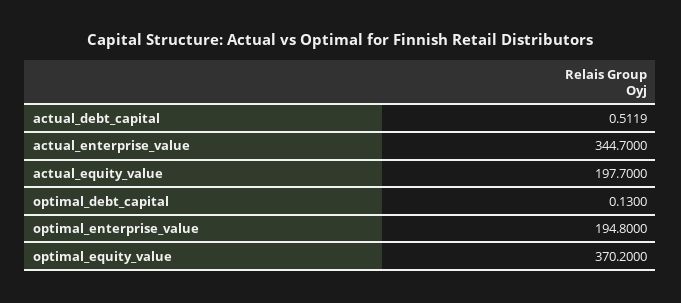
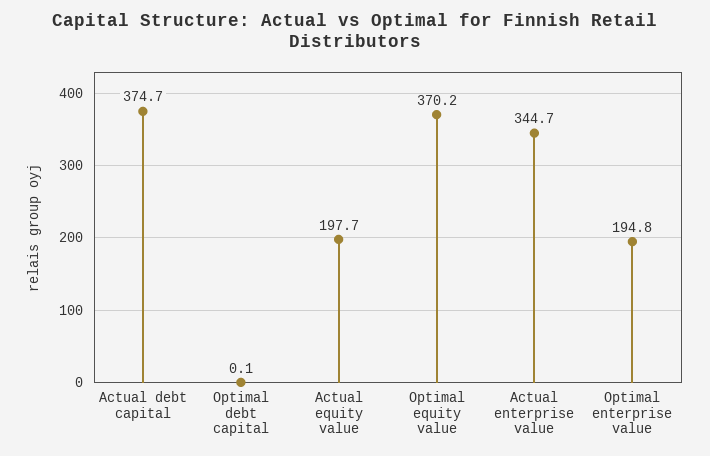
  {
-   "actual_debt_capital": 0.5119,
+   "actual_debt_capital": 374.7,
    "actual_enterprise_value": 344.7,
    "actual_equity_value": 197.7,
    "optimal_debt_capital": 0.13,
    "optimal_enterprise_value": 194.8,
    "optimal_equity_value": 370.2
  }

